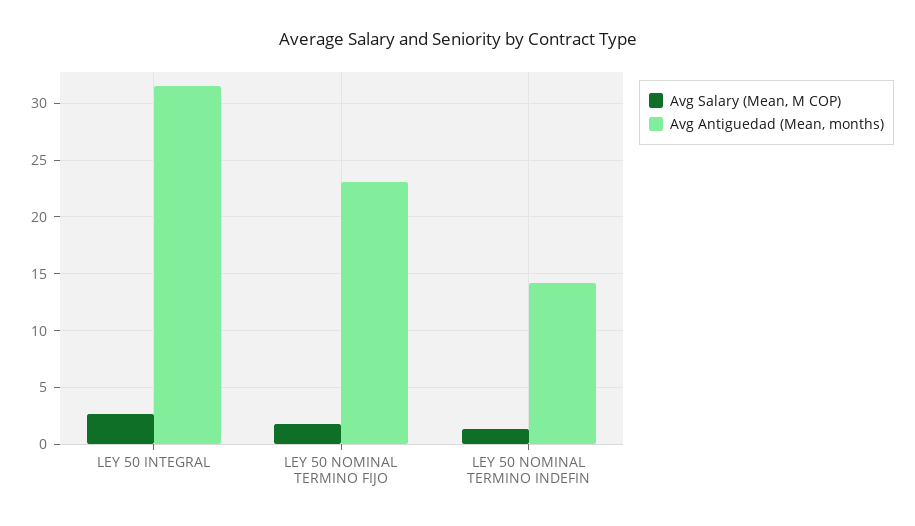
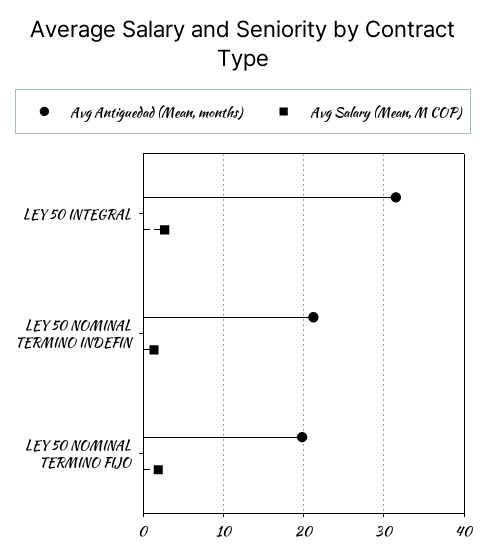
  {
    "Avg Salary (Mean, M COP)": {
      "LEY 50 INTEGRAL": 3,
      "LEY 50 NOMINAL TERMINO FIJO": 2,
      "LEY 50 NOMINAL TERMINO INDEFIN": 1
    },
    "Avg Antiguedad (Mean, months)": {
      "LEY 50 INTEGRAL": 32,
-     "LEY 50 NOMINAL TERMINO FIJO": 23,
+     "LEY 50 NOMINAL TERMINO FIJO": 20,
-     "LEY 50 NOMINAL TERMINO INDEFIN": 14
+     "LEY 50 NOMINAL TERMINO INDEFIN": 21
    }
  }

